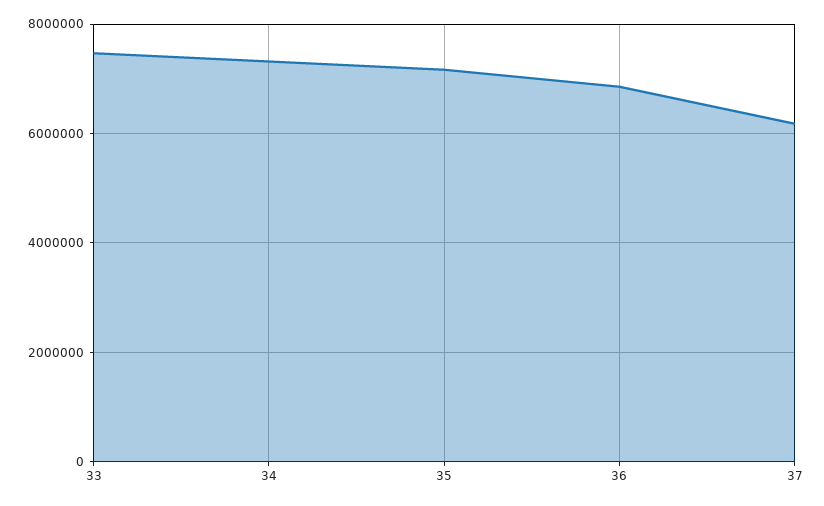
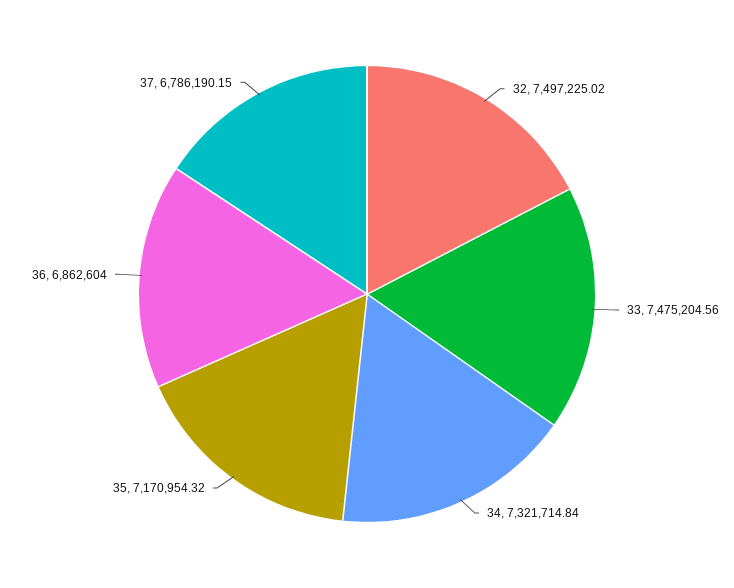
  {
    "33": 7475204.56,
    "34": 7321714.84,
    "35": 7170954.32,
    "36": 6862604,
-   "37": 6200000
+   "37": 6786190.15,
+   "32": 7497225.02
  }

